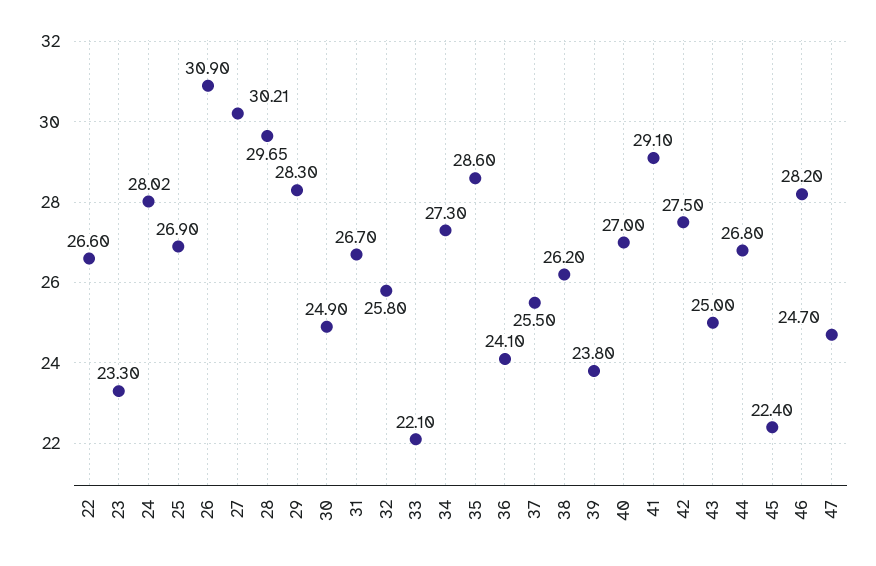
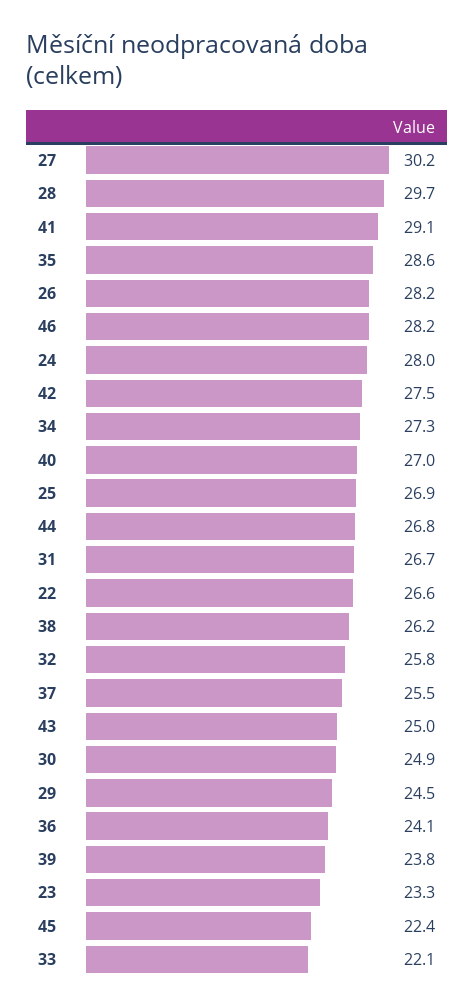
  {
    "22": 26.6,
    "23": 23.3,
    "24": 28.02,
    "25": 26.9,
-   "26": 30.9,
+   "26": 28.2,
    "27": 30.21,
    "28": 29.65,
-   "29": 28.3,
+   "29": 24.5,
    "30": 24.9,
    "31": 26.7,
    "32": 25.8,
    "33": 22.1,
    "34": 27.3,
    "35": 28.6,
    "36": 24.1,
    "37": 25.5,
    "38": 26.2,
    "39": 23.8,
    "40": 27,
    "41": 29.1,
    "42": 27.5,
    "43": 25,
    "44": 26.8,
    "45": 22.4,
-   "46": 28.2,
+   "46": 28.2
-   "47": 24.7
  }

